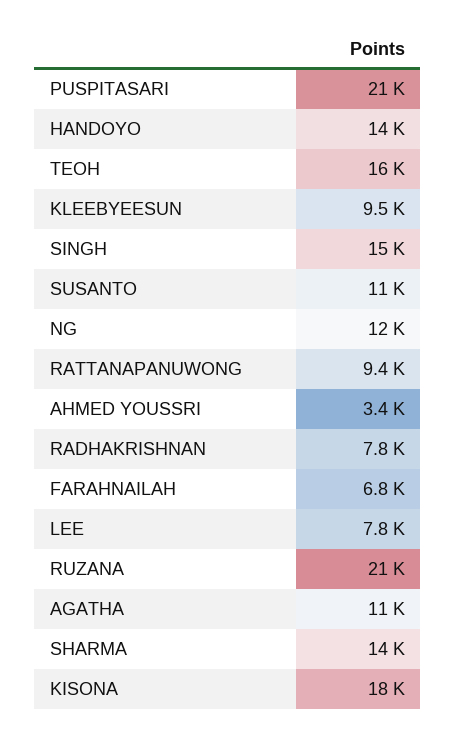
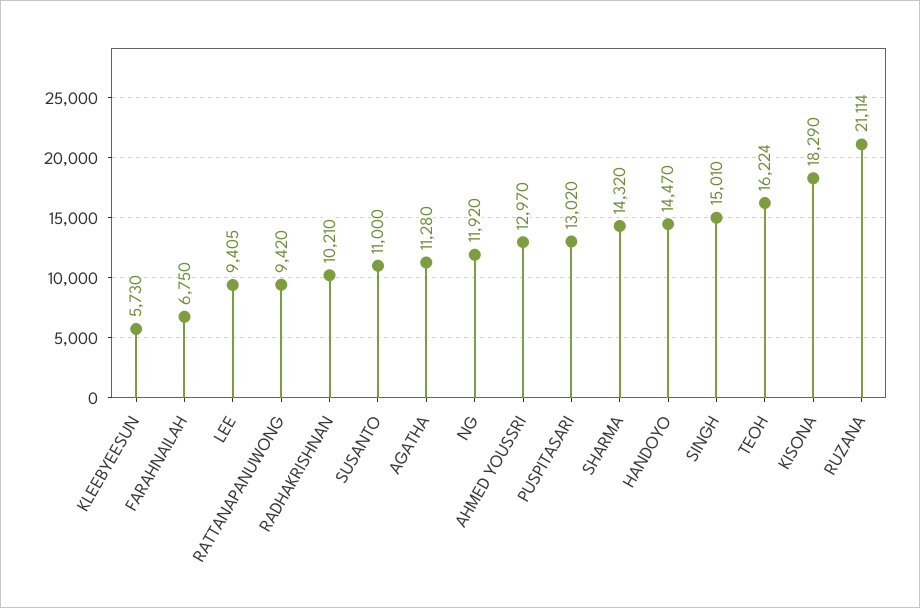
  {
-   "PUSPITASARI": 21000,
+   "PUSPITASARI": 13020,
    "HANDOYO": 14470,
    "TEOH": 16224,
-   "KLEEBYEESUN": 9500,
+   "KLEEBYEESUN": 5730,
    "SINGH": 15010,
    "SUSANTO": 11000,
    "NG": 11920,
    "RATTANAPANUWONG": 9420,
-   "AHMED YOUSSRI": 3400,
+   "AHMED YOUSSRI": 12970,
-   "RADHAKRISHNAN": 7800,
+   "RADHAKRISHNAN": 10210,
    "FARAHNAILAH": 6750,
-   "LEE": 7800,
+   "LEE": 9405,
    "RUZANA": 21114,
    "AGATHA": 11280,
    "SHARMA": 14320,
    "KISONA": 18290
  }

